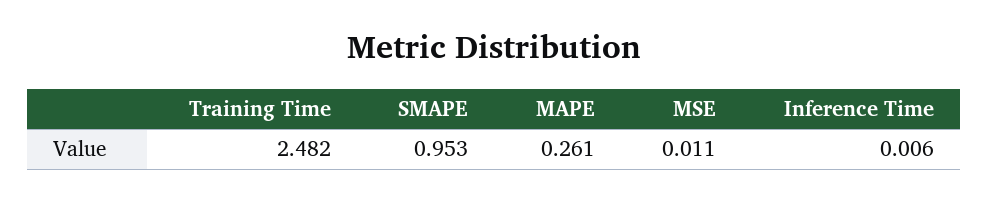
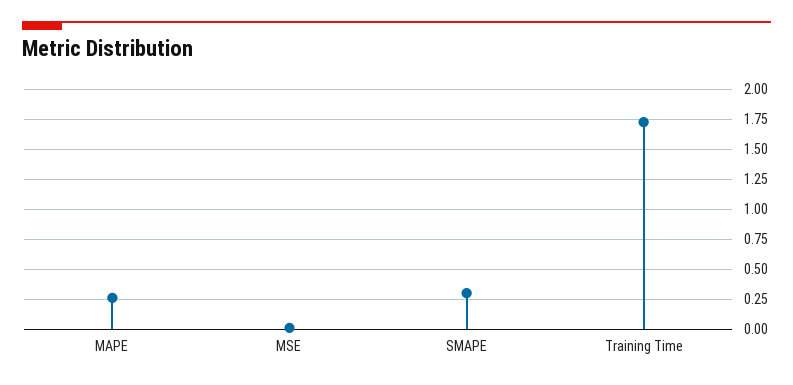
  {
-   "Training Time": 2.482,
+   "Training Time": 1.75,
-   "SMAPE": 0.953,
+   "SMAPE": 0.25,
    "MAPE": 0.261,
-   "MSE": 0.011,
+   "MSE": 0.011
-   "Inference Time": 0.006
  }

